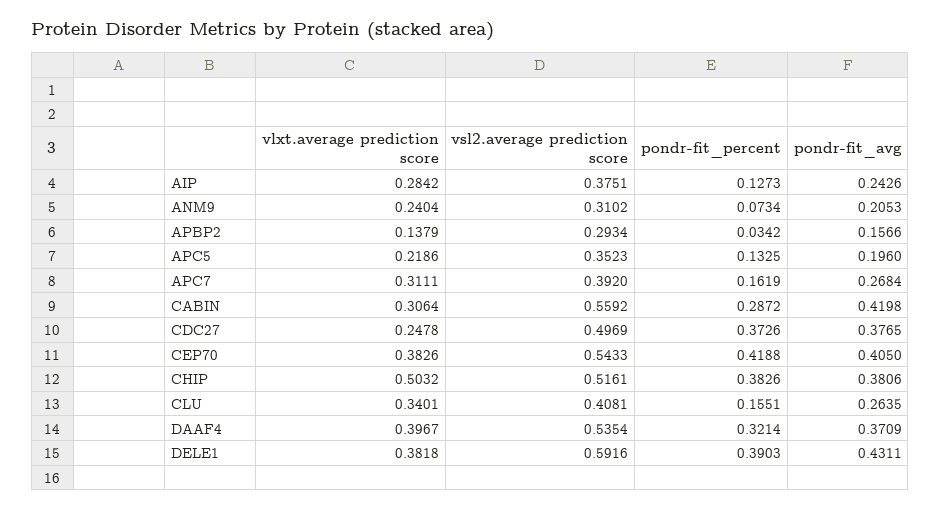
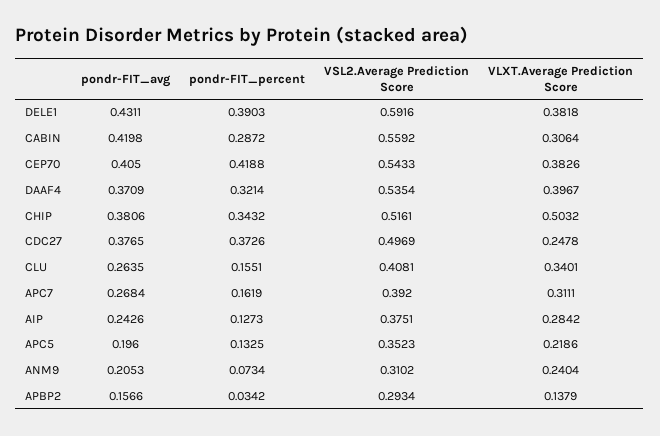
  {
    "vlxt.average prediction score": {
      "AIP": 0.2842,
      "ANM9": 0.2404,
      "APBP2": 0.1379,
      "APC5": 0.2186,
      "APC7": 0.3111,
      "CABIN": 0.3064,
      "CDC27": 0.2478,
      "CEP70": 0.3826,
      "CHIP": 0.5032,
      "CLU": 0.3401,
      "DAAF4": 0.3967,
      "DELE1": 0.3818
    },
    "vsl2.average prediction score": {
      "AIP": 0.3751,
      "ANM9": 0.3102,
      "APBP2": 0.2934,
      "APC5": 0.3523,
      "APC7": 0.392,
      "CABIN": 0.5592,
      "CDC27": 0.4969,
      "CEP70": 0.5433,
      "CHIP": 0.5161,
      "CLU": 0.4081,
      "DAAF4": 0.5354,
      "DELE1": 0.5916
    },
    "pondr-fit_percent": {
      "AIP": 0.1273,
      "ANM9": 0.0734,
      "APBP2": 0.0342,
      "APC5": 0.1325,
      "APC7": 0.1619,
      "CABIN": 0.2872,
      "CDC27": 0.3726,
      "CEP70": 0.4188,
-     "CHIP": 0.3826,
+     "CHIP": 0.3432,
      "CLU": 0.1551,
      "DAAF4": 0.3214,
      "DELE1": 0.3903
    },
    "pondr-fit_avg": {
      "AIP": 0.2426,
      "ANM9": 0.2053,
      "APBP2": 0.1566,
      "APC5": 0.196,
      "APC7": 0.2684,
      "CABIN": 0.4198,
      "CDC27": 0.3765,
      "CEP70": 0.405,
      "CHIP": 0.3806,
      "CLU": 0.2635,
      "DAAF4": 0.3709,
      "DELE1": 0.4311
    }
  }

